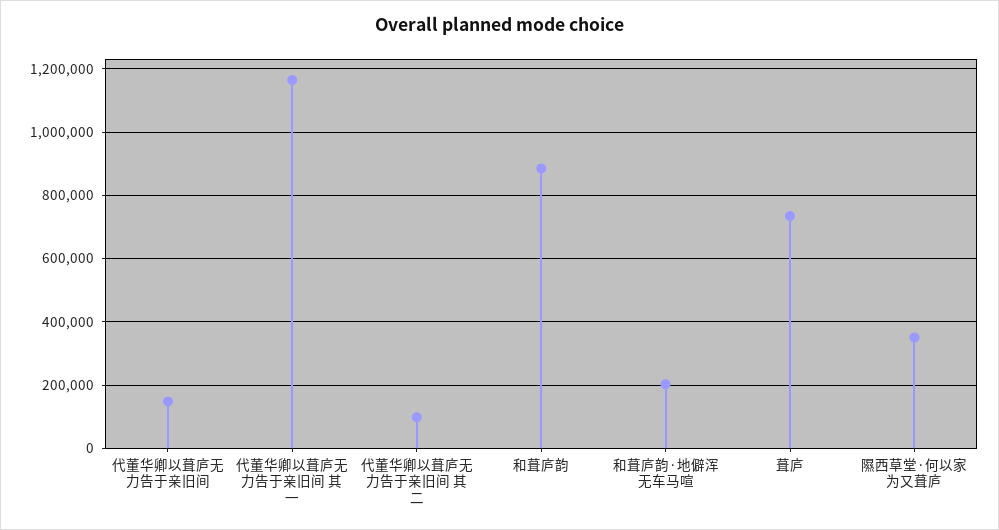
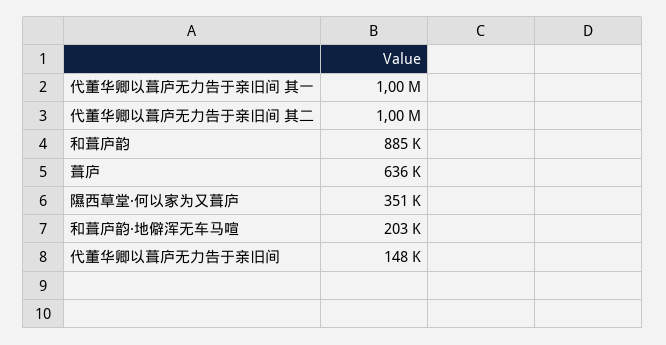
  {
    "代董华卿以葺庐无力告于亲旧间": 148000,
-   "代董华卿以葺庐无力告于亲旧间 其一": 1160000,
+   "代董华卿以葺庐无力告于亲旧间 其一": 1000000,
-   "代董华卿以葺庐无力告于亲旧间 其二": 100000,
+   "代董华卿以葺庐无力告于亲旧间 其二": 1000000,
    "和葺庐韵": 885000,
    "和葺庐韵·地僻浑无车马喧": 203000,
-   "葺庐": 740000,
+   "葺庐": 636000,
    "隰西草堂·何以家为又葺庐": 351000
  }

